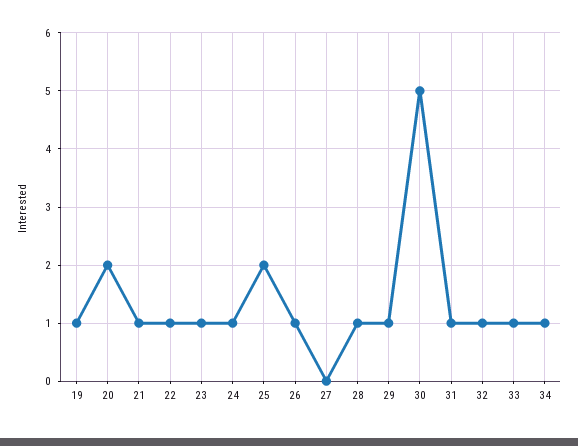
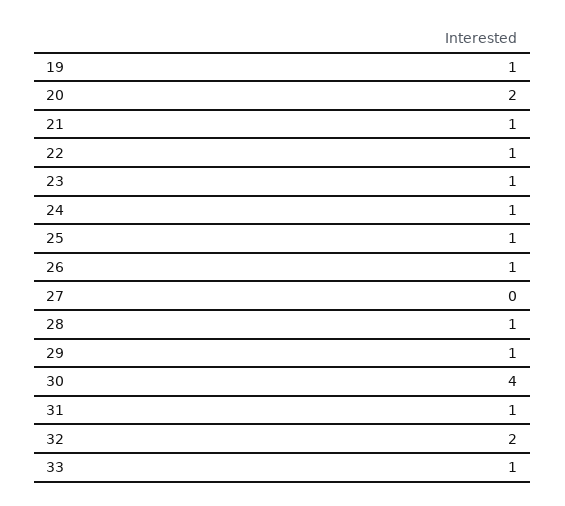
  {
    "19": 1,
    "20": 2,
    "21": 1,
    "22": 1,
    "23": 1,
    "24": 1,
-   "25": 2,
+   "25": 1,
    "26": 1,
    "27": 0,
    "28": 1,
    "29": 1,
-   "30": 5,
+   "30": 4,
    "31": 1,
-   "32": 1,
+   "32": 2,
-   "33": 1,
+   "33": 1
-   "34": 1
  }

